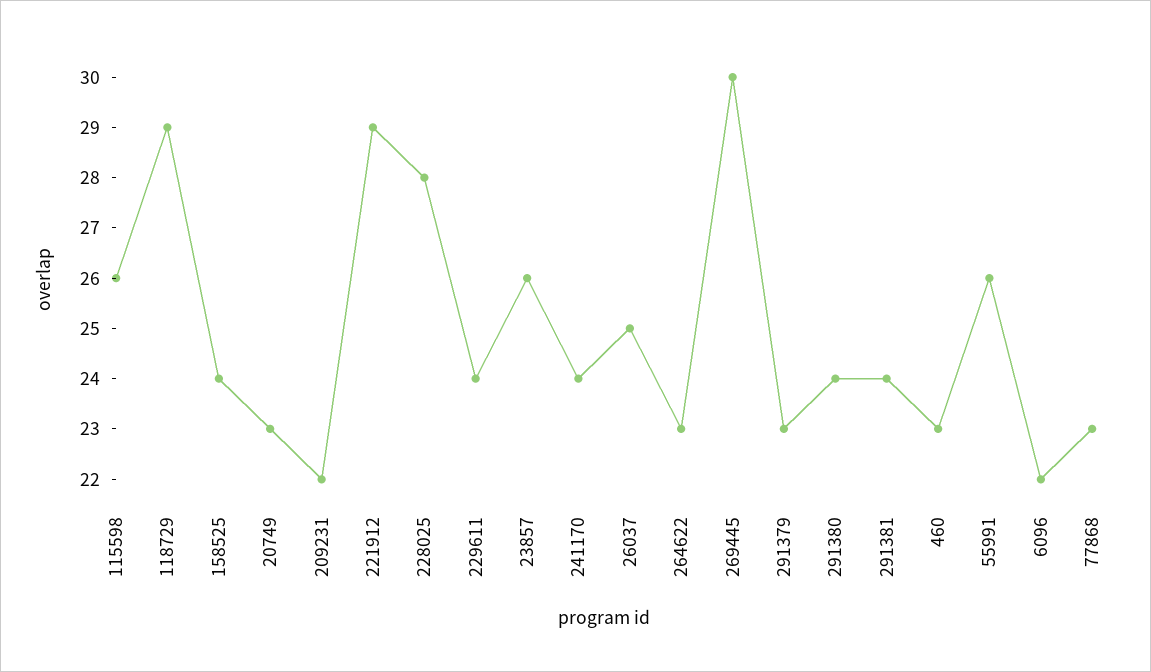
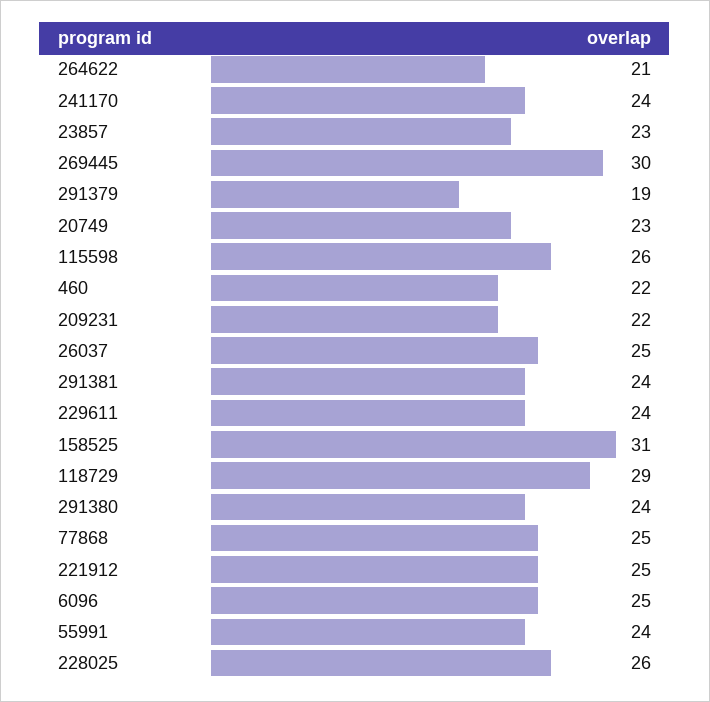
  {
    "115598": 26,
    "118729": 29,
-   "158525": 24,
+   "158525": 31,
    "20749": 23,
    "209231": 22,
-   "221912": 29,
+   "221912": 25,
-   "228025": 28,
+   "228025": 26,
    "229611": 24,
-   "23857": 26,
+   "23857": 23,
    "241170": 24,
    "26037": 25,
-   "264622": 23,
+   "264622": 21,
    "269445": 30,
-   "291379": 23,
+   "291379": 19,
    "291380": 24,
    "291381": 24,
-   "460": 23,
+   "460": 22,
-   "55991": 26,
+   "55991": 24,
-   "6096": 22,
+   "6096": 25,
-   "77868": 23
+   "77868": 25
  }

